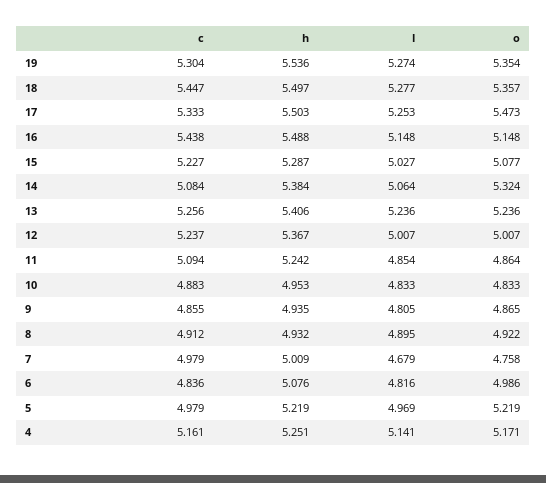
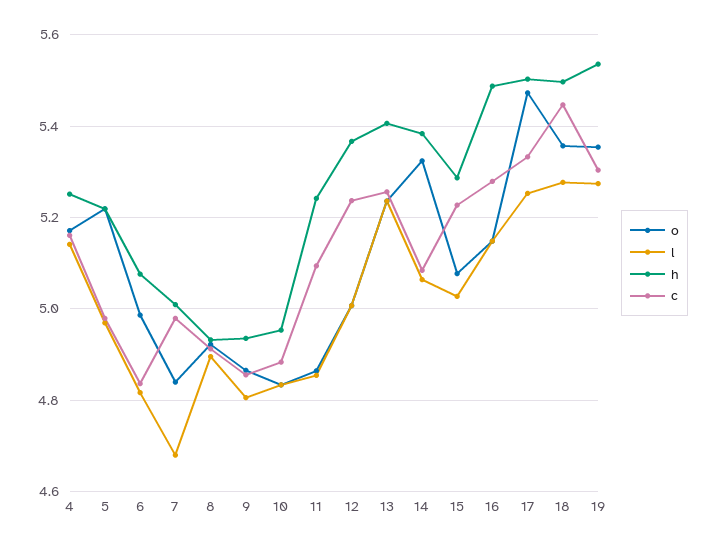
  {
    "c": {
      "19": 5.304,
      "18": 5.447,
      "17": 5.333,
-     "16": 5.438,
+     "16": 5.28,
      "15": 5.227,
      "14": 5.084,
      "13": 5.256,
      "12": 5.237,
      "11": 5.094,
      "10": 4.883,
      "9": 4.855,
      "8": 4.912,
      "7": 4.979,
      "6": 4.836,
      "5": 4.979,
      "4": 5.161
    },
    "h": {
      "19": 5.536,
      "18": 5.497,
      "17": 5.503,
      "16": 5.488,
      "15": 5.287,
      "14": 5.384,
      "13": 5.406,
      "12": 5.367,
      "11": 5.242,
      "10": 4.953,
      "9": 4.935,
      "8": 4.932,
      "7": 5.009,
      "6": 5.076,
      "5": 5.219,
      "4": 5.251
    },
    "l": {
      "19": 5.274,
      "18": 5.277,
      "17": 5.253,
      "16": 5.148,
      "15": 5.027,
      "14": 5.064,
      "13": 5.236,
      "12": 5.007,
      "11": 4.854,
      "10": 4.833,
      "9": 4.805,
      "8": 4.895,
      "7": 4.679,
      "6": 4.816,
      "5": 4.969,
      "4": 5.141
    },
    "o": {
      "19": 5.354,
      "18": 5.357,
      "17": 5.473,
      "16": 5.148,
      "15": 5.077,
      "14": 5.324,
      "13": 5.236,
      "12": 5.007,
      "11": 4.864,
      "10": 4.833,
      "9": 4.865,
      "8": 4.922,
-     "7": 4.758,
+     "7": 4.84,
      "6": 4.986,
      "5": 5.219,
      "4": 5.171
    }
  }

